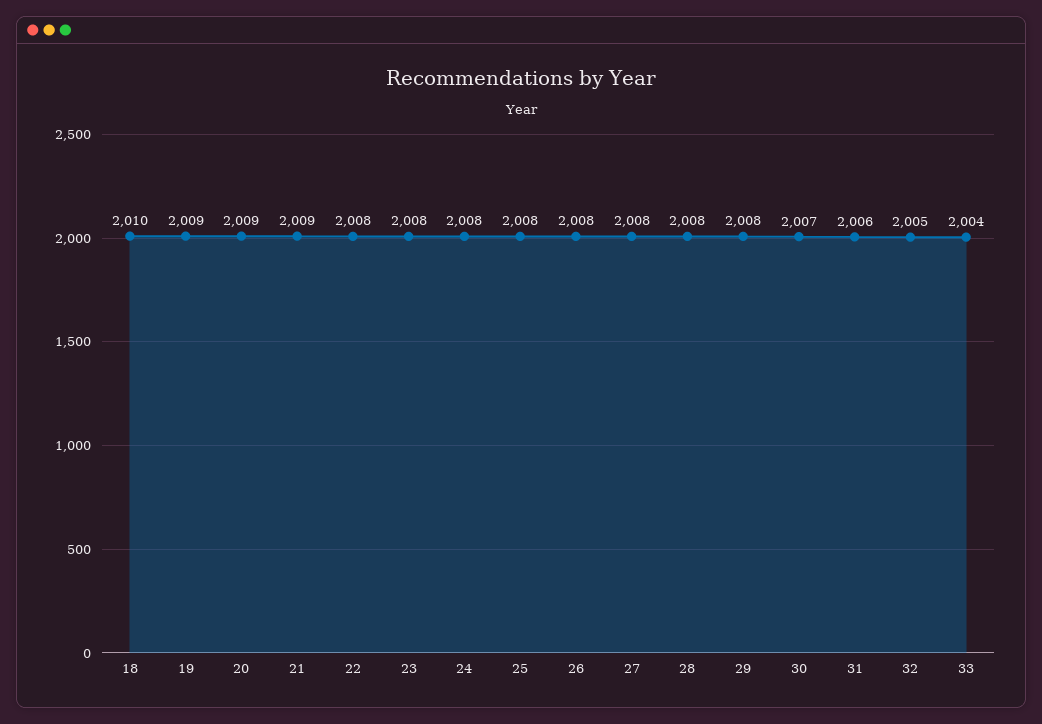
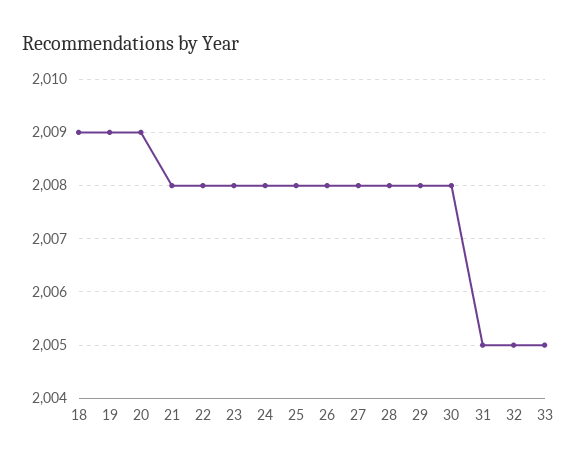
  {
-   "18": 2010,
+   "18": 2009,
    "19": 2009,
    "20": 2009,
-   "21": 2009,
+   "21": 2008,
    "22": 2008,
    "23": 2008,
    "24": 2008,
    "25": 2008,
    "26": 2008,
    "27": 2008,
    "28": 2008,
    "29": 2008,
-   "30": 2007,
+   "30": 2008,
-   "31": 2006,
+   "31": 2005,
    "32": 2005,
-   "33": 2004
+   "33": 2005
  }

